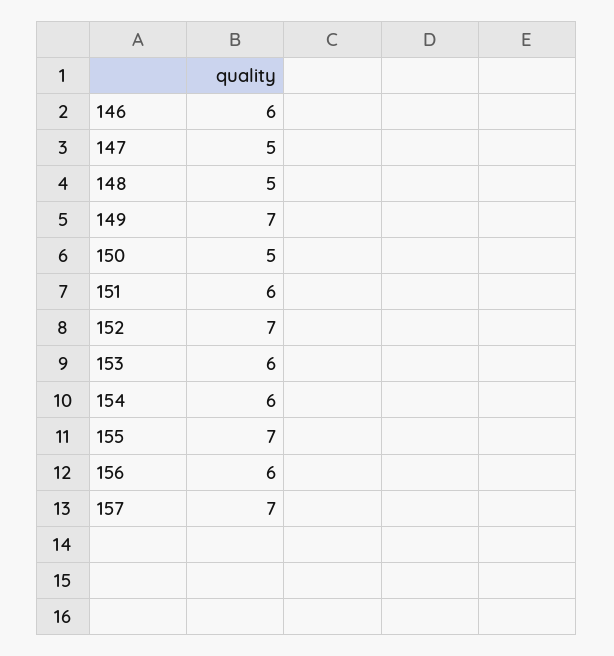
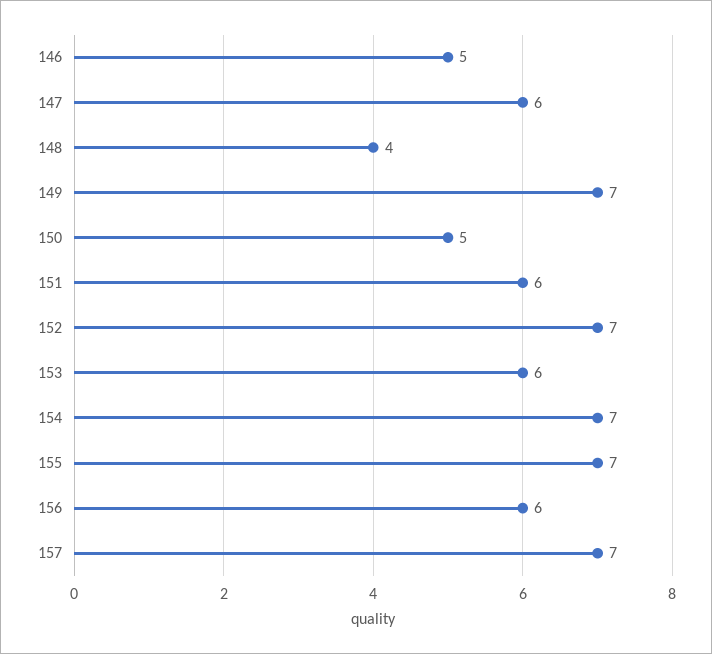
  {
-   "146": 6,
+   "146": 5,
-   "147": 5,
+   "147": 6,
-   "148": 5,
+   "148": 4,
    "149": 7,
    "150": 5,
    "151": 6,
    "152": 7,
    "153": 6,
-   "154": 6,
+   "154": 7,
    "155": 7,
    "156": 6,
    "157": 7
  }

